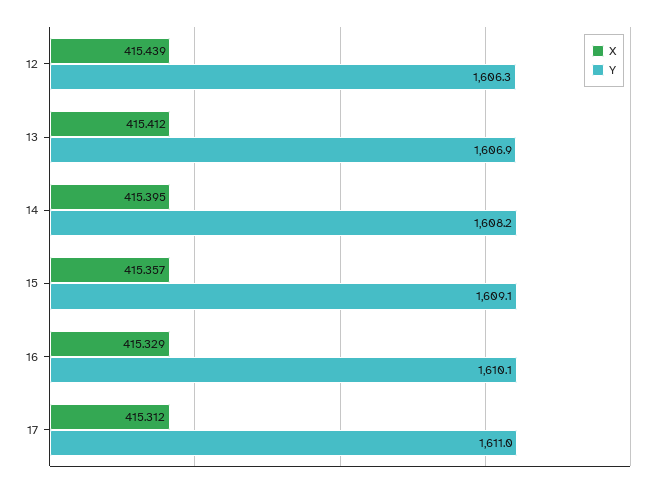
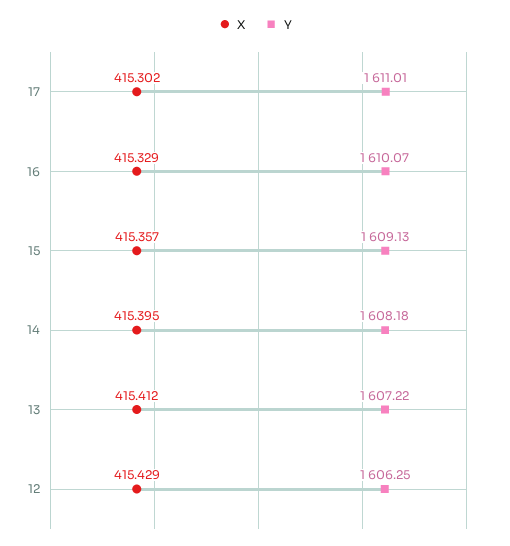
  {
    "X": {
-     "12": 415.439,
+     "12": 415.429,
      "13": 415.412,
      "14": 415.395,
      "15": 415.357,
      "16": 415.329,
-     "17": 415.312
+     "17": 415.302
    },
    "Y": {
      "12": 1606.25,
-     "13": 1606.9,
+     "13": 1607.22,
      "14": 1608.18,
      "15": 1609.13,
      "16": 1610.07,
      "17": 1611.01
    }
  }

